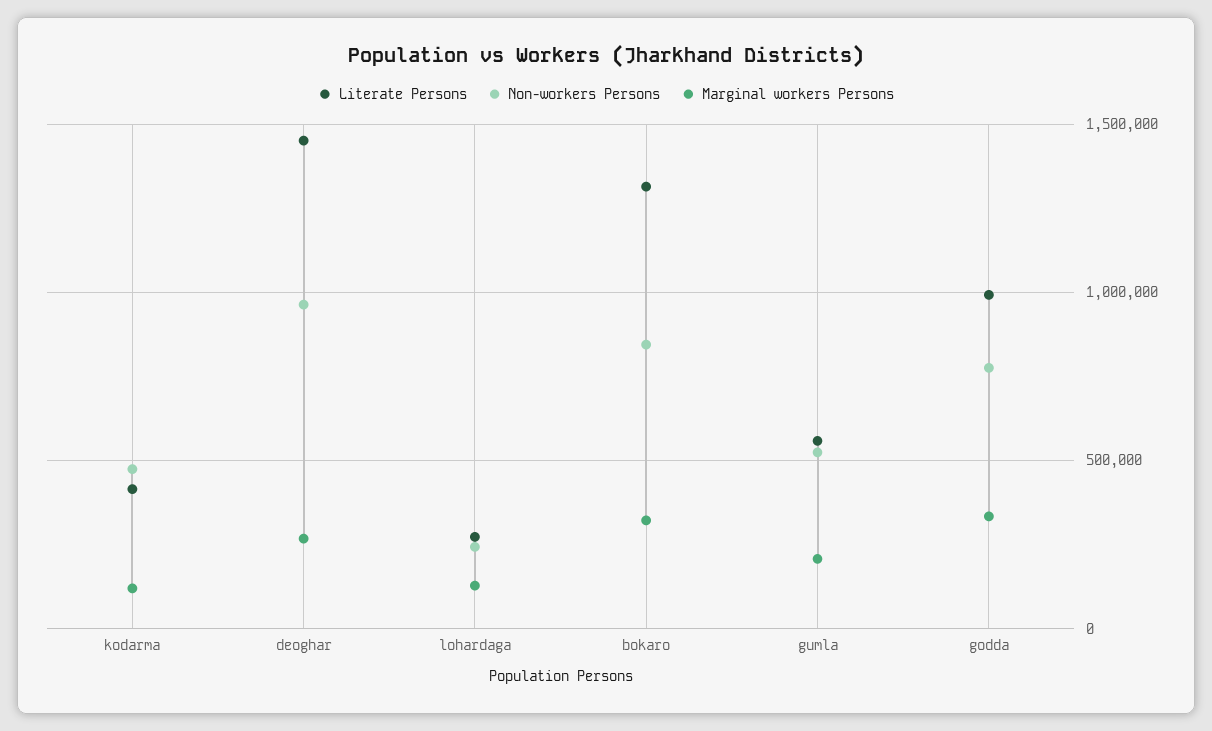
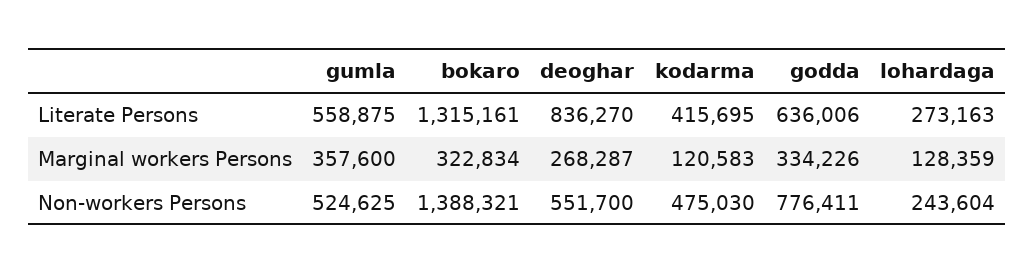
  {
    "Literate Persons": {
      "kodarma": 415695,
-     "deoghar": 1450000,
+     "deoghar": 836270,
      "lohardaga": 273163,
      "bokaro": 1315161,
      "gumla": 558875,
-     "godda": 1000000
+     "godda": 636006
    },
    "Non-workers Persons": {
      "kodarma": 475030,
-     "deoghar": 950000,
+     "deoghar": 551700,
      "lohardaga": 243604,
-     "bokaro": 850000,
+     "bokaro": 1388321,
      "gumla": 524625,
      "godda": 776411
    },
    "Marginal workers Persons": {
      "kodarma": 120583,
      "deoghar": 268287,
      "lohardaga": 128359,
      "bokaro": 322834,
-     "gumla": 200000,
+     "gumla": 357600,
      "godda": 334226
    }
  }

